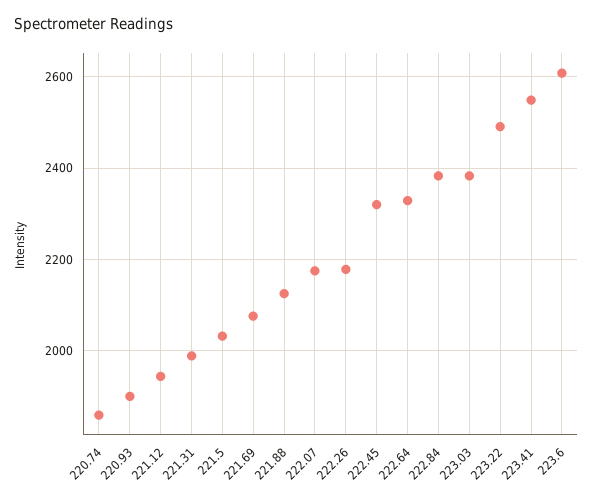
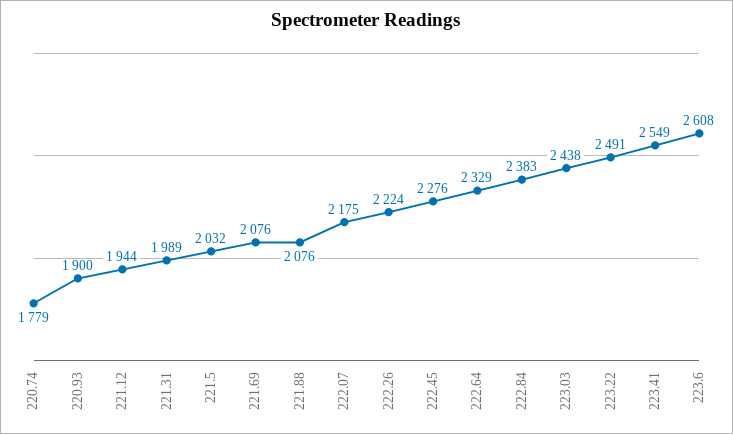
  {
-   "220.74": 1860,
+   "220.74": 1779,
    "220.93": 1900,
    "221.12": 1944,
    "221.31": 1989,
    "221.5": 2032,
    "221.69": 2076,
-   "221.88": 2120,
+   "221.88": 2076,
    "222.07": 2175,
-   "222.26": 2180,
+   "222.26": 2224,
-   "222.45": 2320,
+   "222.45": 2276,
    "222.64": 2329,
    "222.84": 2383,
-   "223.03": 2380,
+   "223.03": 2438,
    "223.22": 2491,
    "223.41": 2549,
    "223.6": 2608
  }

